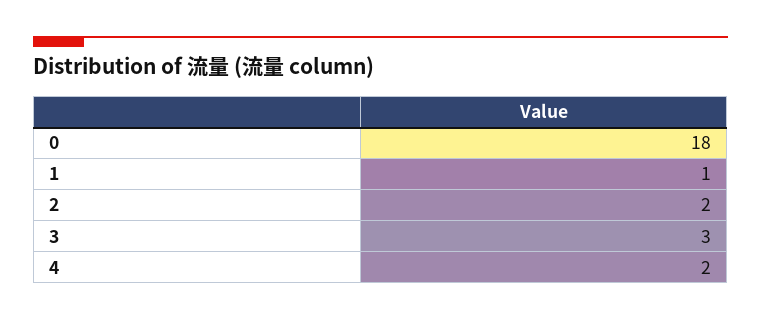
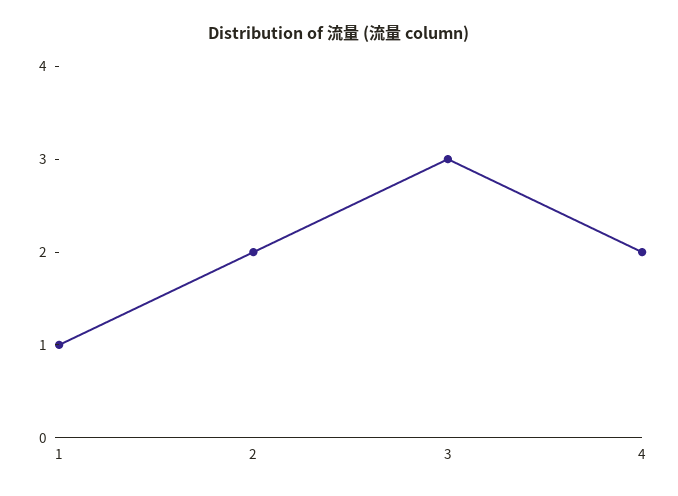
  {
-   "0": 18,
    "1": 1,
    "2": 2,
    "3": 3,
    "4": 2
  }

